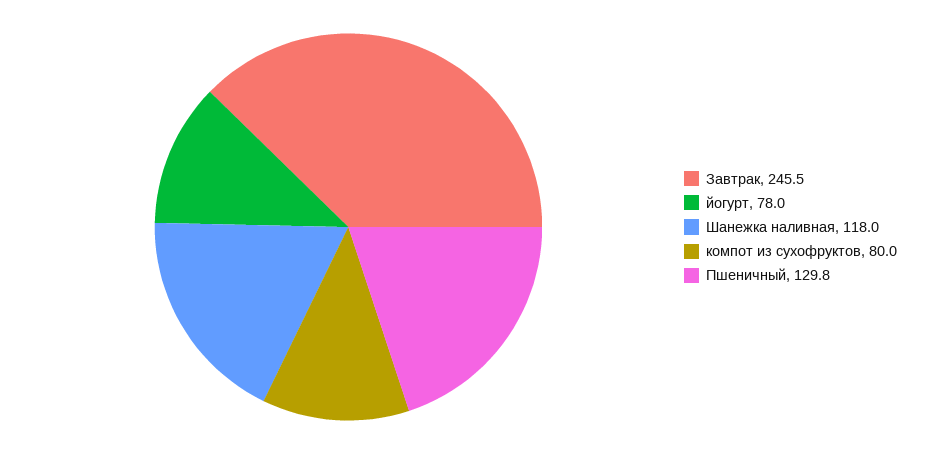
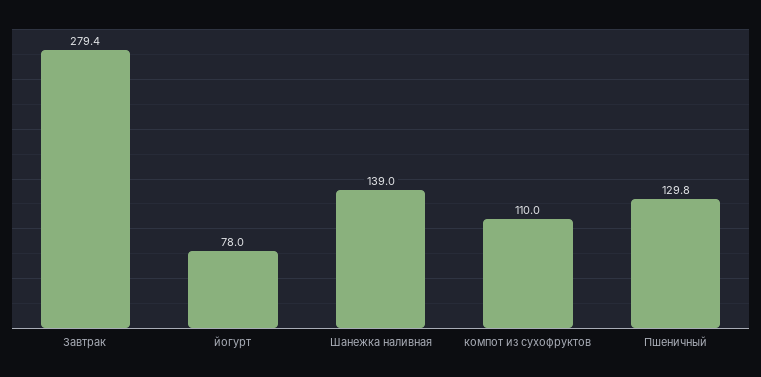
  {
-   "Завтрак": 245.5,
+   "Завтрак": 279.4,
    "йогурт": 78,
-   "Шанежка наливная": 118,
+   "Шанежка наливная": 139,
-   "компот из сухофруктов": 80,
+   "компот из сухофруктов": 110,
    "Пшеничный": 129.8
  }

